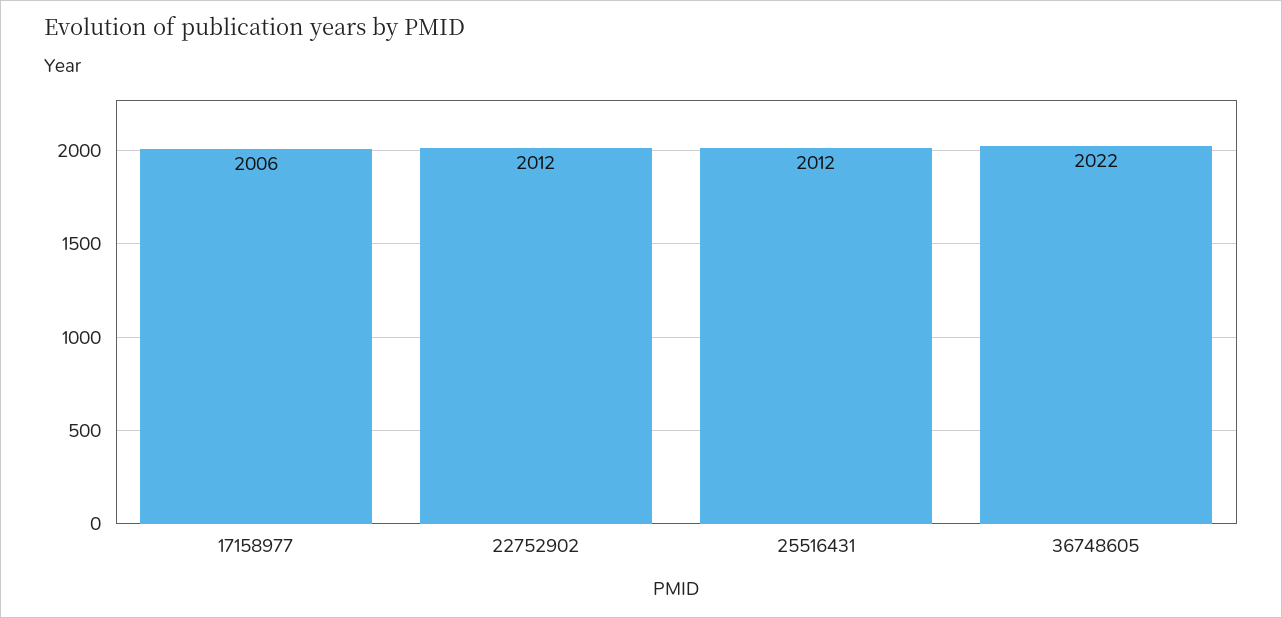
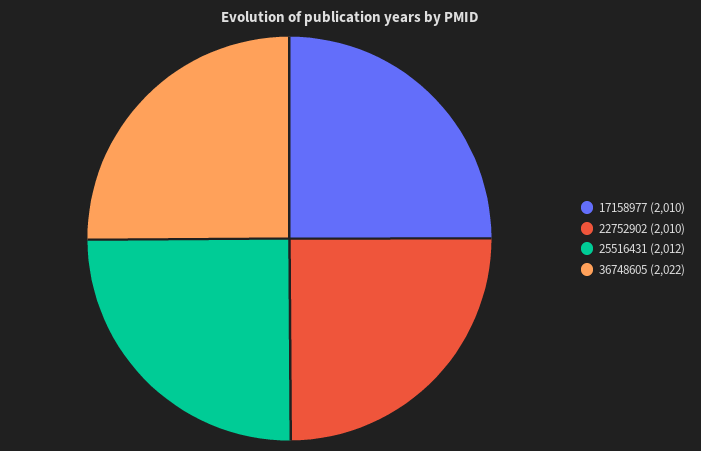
  {
-   "17158977": 2006,
+   "17158977": 2010,
-   "22752902": 2012,
+   "22752902": 2010,
    "25516431": 2012,
    "36748605": 2022
  }

